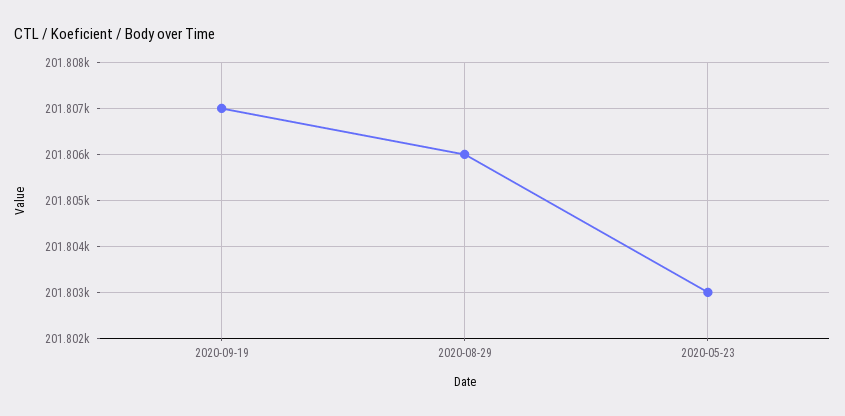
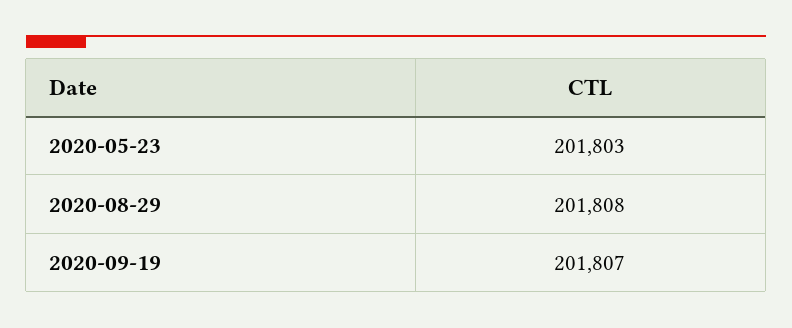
  {
    "2020-09-19": 201807,
-   "2020-08-29": 201806,
+   "2020-08-29": 201808,
    "2020-05-23": 201803
  }

